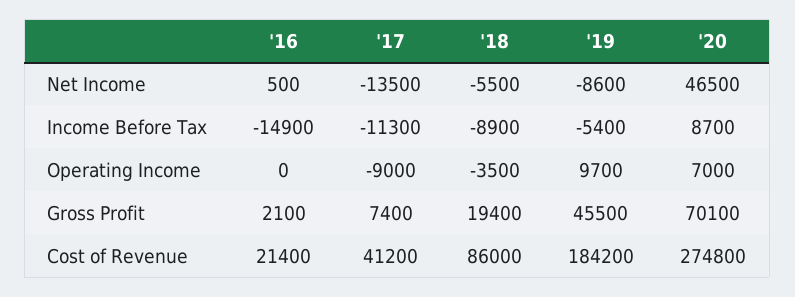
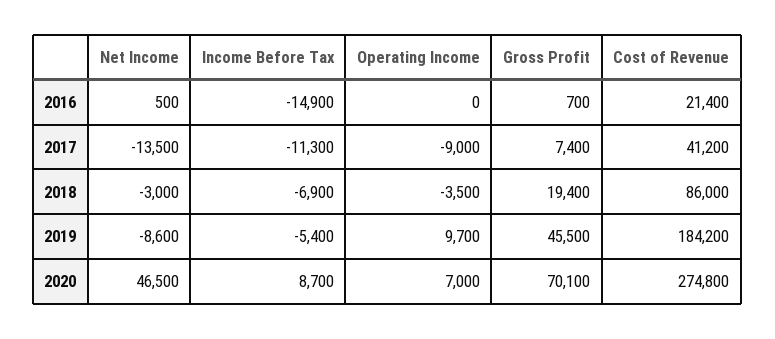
  {
    "'16": {
      "Net Income": 500,
      "Income Before Tax": -14900,
      "Operating Income": 0,
-     "Gross Profit": 2100,
+     "Gross Profit": 700,
      "Cost of Revenue": 21400
    },
    "'17": {
      "Net Income": -13500,
      "Income Before Tax": -11300,
      "Operating Income": -9000,
      "Gross Profit": 7400,
      "Cost of Revenue": 41200
    },
    "'18": {
-     "Net Income": -5500,
+     "Net Income": -3000,
-     "Income Before Tax": -8900,
+     "Income Before Tax": -6900,
      "Operating Income": -3500,
      "Gross Profit": 19400,
      "Cost of Revenue": 86000
    },
    "'19": {
      "Net Income": -8600,
      "Income Before Tax": -5400,
      "Operating Income": 9700,
      "Gross Profit": 45500,
      "Cost of Revenue": 184200
    },
    "'20": {
      "Net Income": 46500,
      "Income Before Tax": 8700,
      "Operating Income": 7000,
      "Gross Profit": 70100,
      "Cost of Revenue": 274800
    }
  }

